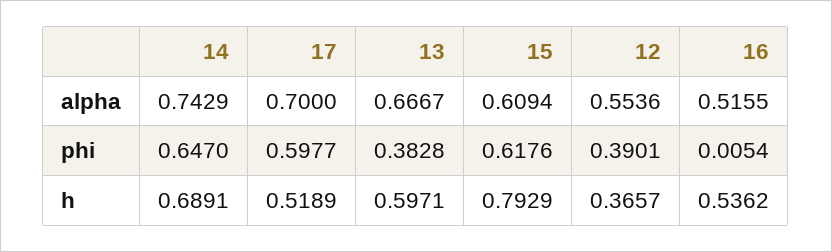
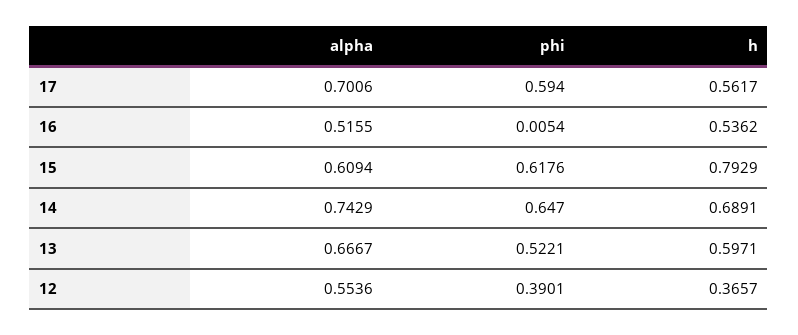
  {
    "14": {
      "alpha": 0.7429,
      "phi": 0.647,
      "h": 0.6891
    },
    "17": {
-     "alpha": 0.7,
+     "alpha": 0.7006,
-     "phi": 0.5977,
+     "phi": 0.594,
-     "h": 0.5189
+     "h": 0.5617
    },
    "13": {
      "alpha": 0.6667,
-     "phi": 0.3828,
+     "phi": 0.5221,
      "h": 0.5971
    },
    "15": {
      "alpha": 0.6094,
      "phi": 0.6176,
      "h": 0.7929
    },
    "12": {
      "alpha": 0.5536,
      "phi": 0.3901,
      "h": 0.3657
    },
    "16": {
      "alpha": 0.5155,
      "phi": 0.0054,
      "h": 0.5362
    }
  }

